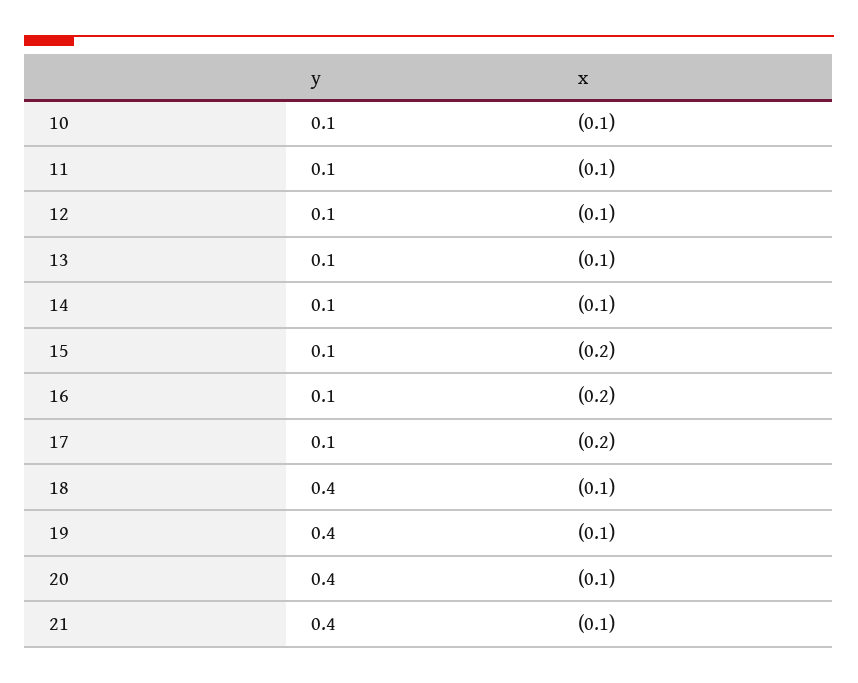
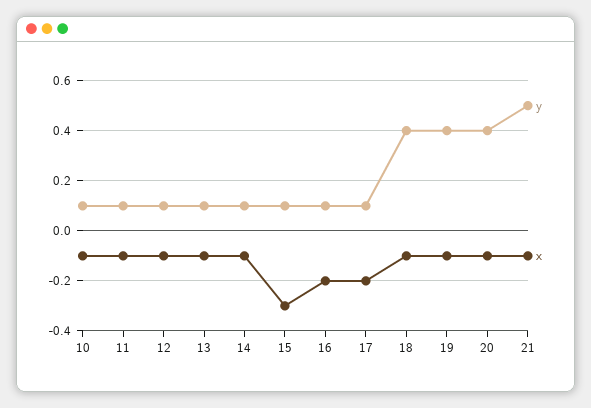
  {
    "y": {
      "10": 0.1,
      "11": 0.1,
      "12": 0.1,
      "13": 0.1,
      "14": 0.1,
      "15": 0.1,
      "16": 0.1,
      "17": 0.1,
      "18": 0.4,
      "19": 0.4,
      "20": 0.4,
-     "21": 0.4
+     "21": 0.5
    },
    "x": {
      "10": -0.1,
      "11": -0.1,
      "12": -0.1,
      "13": -0.1,
      "14": -0.1,
-     "15": -0.2,
+     "15": -0.3,
      "16": -0.2,
      "17": -0.2,
      "18": -0.1,
      "19": -0.1,
      "20": -0.1,
      "21": -0.1
    }
  }

